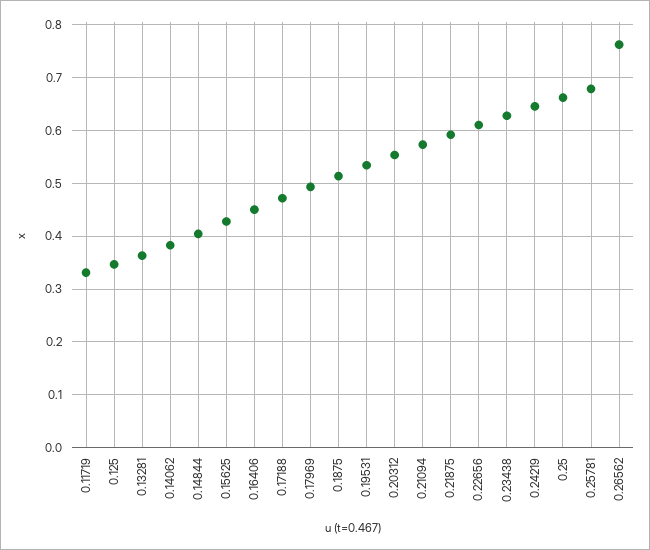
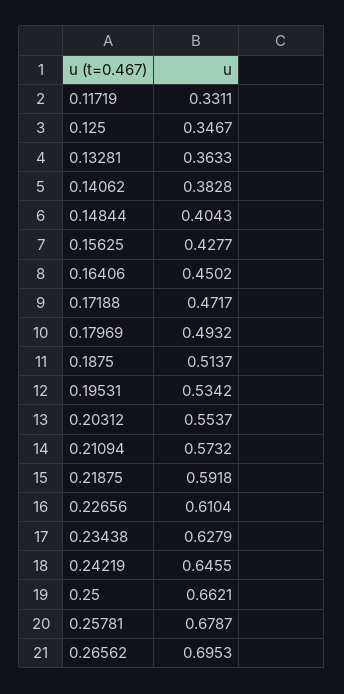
  {
    "0.11719": 0.3311,
    "0.125": 0.3467,
    "0.13281": 0.3633,
    "0.14062": 0.3828,
    "0.14844": 0.4043,
    "0.15625": 0.4277,
    "0.16406": 0.4502,
    "0.17188": 0.4717,
    "0.17969": 0.4932,
    "0.1875": 0.5137,
    "0.19531": 0.5342,
    "0.20312": 0.5537,
    "0.21094": 0.5732,
    "0.21875": 0.5918,
    "0.22656": 0.6104,
    "0.23438": 0.6279,
    "0.24219": 0.6455,
    "0.25": 0.6621,
    "0.25781": 0.6787,
-   "0.26562": 0.76
+   "0.26562": 0.6953
  }

